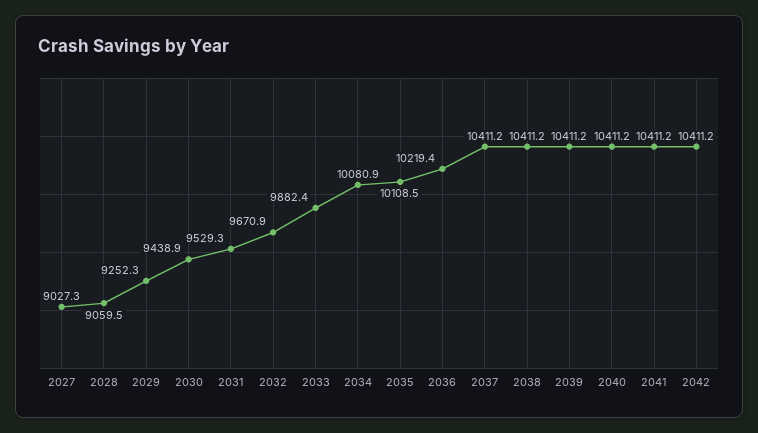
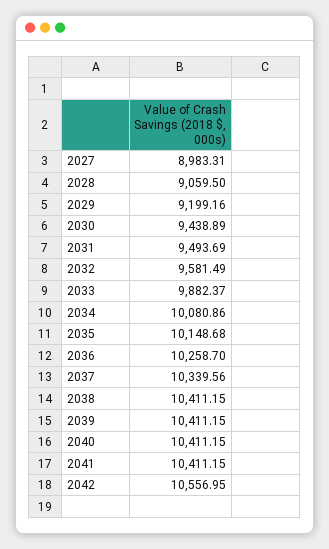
  {
-   "2027": 9027.3,
+   "2027": 8983.31,
    "2028": 9059.5,
-   "2029": 9252.3,
+   "2029": 9199.16,
    "2030": 9438.89,
-   "2031": 9529.3,
+   "2031": 9493.69,
-   "2032": 9670.9,
+   "2032": 9581.49,
    "2033": 9882.37,
    "2034": 10080.86,
-   "2035": 10108.5,
+   "2035": 10148.68,
-   "2036": 10219.4,
+   "2036": 10258.7,
-   "2037": 10411.2,
+   "2037": 10339.56,
    "2038": 10411.15,
    "2039": 10411.15,
    "2040": 10411.15,
    "2041": 10411.15,
-   "2042": 10411.2
+   "2042": 10556.95
  }

